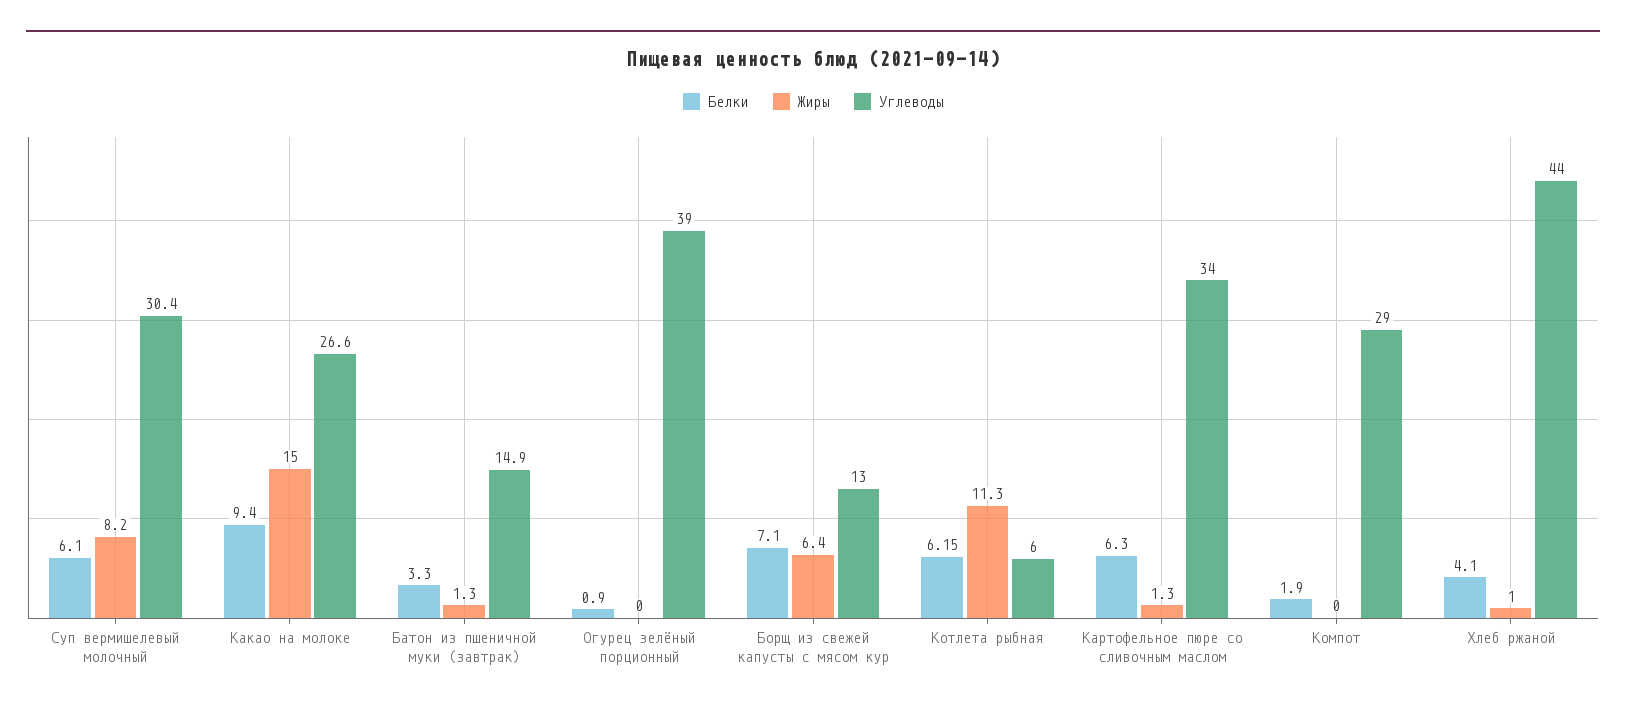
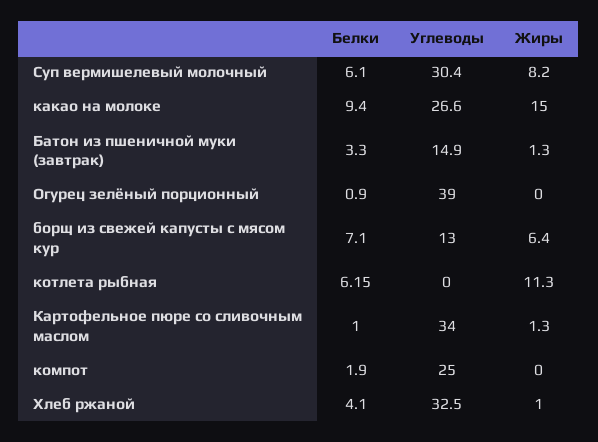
  {
    "Белки": {
      "Суп вермишелевый молочный": 6.1,
      "Какао на молоке": 9.4,
      "Батон из пшеничной муки (завтрак)": 3.3,
      "Огурец зелёный порционный": 0.9,
      "Борщ из свежей капусты с мясом кур": 7.1,
      "Котлета рыбная": 6.15,
-     "Картофельное пюре со сливочным маслом": 6.3,
+     "Картофельное пюре со сливочным маслом": 1,
      "Компот": 1.9,
      "Хлеб ржаной": 4.1
    },
    "Жиры": {
      "Суп вермишелевый молочный": 8.2,
      "Какао на молоке": 15,
      "Батон из пшеничной муки (завтрак)": 1.3,
      "Огурец зелёный порционный": 0,
      "Борщ из свежей капусты с мясом кур": 6.4,
      "Котлета рыбная": 11.3,
      "Картофельное пюре со сливочным маслом": 1.3,
      "Компот": 0,
      "Хлеб ржаной": 1
    },
    "Углеводы": {
      "Суп вермишелевый молочный": 30.4,
      "Какао на молоке": 26.6,
      "Батон из пшеничной муки (завтрак)": 14.9,
      "Огурец зелёный порционный": 39,
      "Борщ из свежей капусты с мясом кур": 13,
-     "Котлета рыбная": 6,
+     "Котлета рыбная": 0,
      "Картофельное пюре со сливочным маслом": 34,
-     "Компот": 29,
+     "Компот": 25,
-     "Хлеб ржаной": 44
+     "Хлеб ржаной": 32.5
    }
  }

